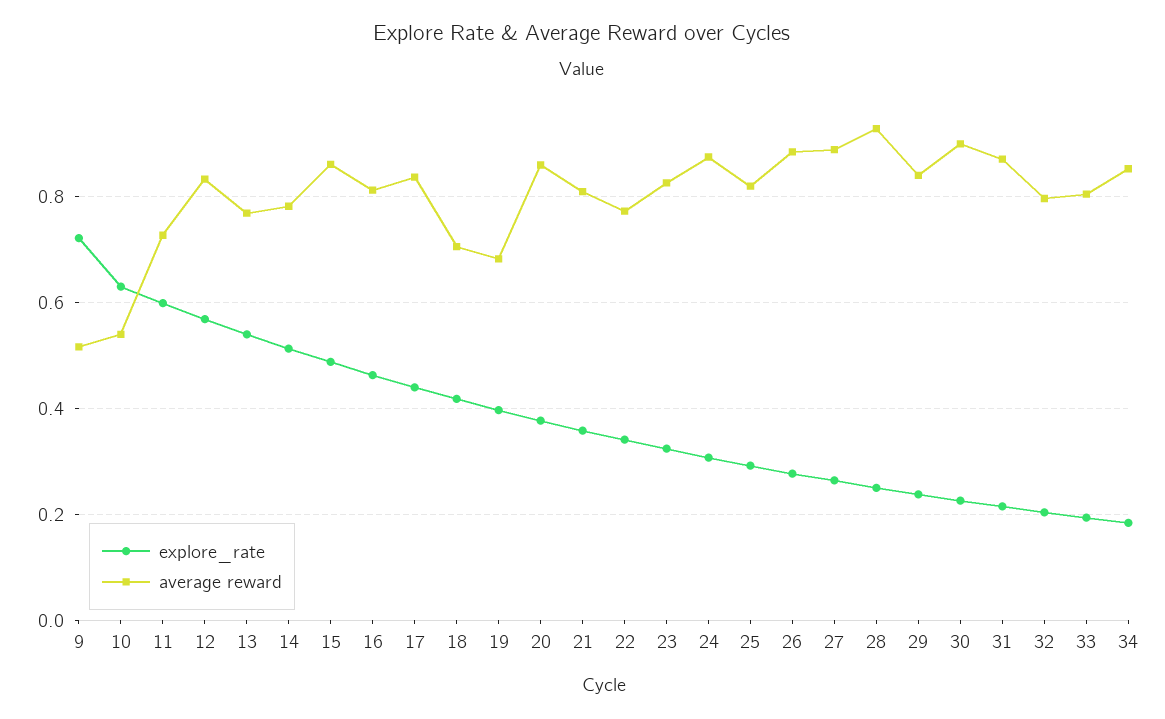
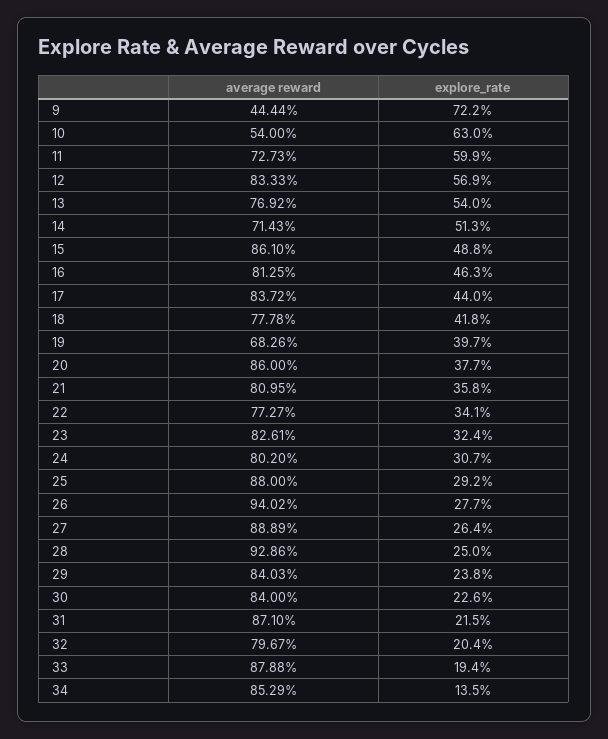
  {
    "explore_rate": {
      "9": 0.722,
      "10": 0.63,
      "11": 0.599,
      "12": 0.569,
      "13": 0.54,
      "14": 0.513,
      "15": 0.488,
      "16": 0.463,
      "17": 0.44,
      "18": 0.418,
      "19": 0.397,
      "20": 0.377,
      "21": 0.358,
      "22": 0.341,
      "23": 0.324,
      "24": 0.307,
      "25": 0.292,
      "26": 0.277,
      "27": 0.264,
      "28": 0.25,
      "29": 0.238,
      "30": 0.226,
      "31": 0.215,
      "32": 0.204,
      "33": 0.194,
-     "34": 0.18
+     "34": 0.135
    },
    "average reward": {
-     "9": 0.52,
+     "9": 0.4444,
      "10": 0.54,
      "11": 0.7273,
      "12": 0.8333,
      "13": 0.7692,
-     "14": 0.78,
+     "14": 0.7143,
      "15": 0.861,
      "16": 0.8125,
      "17": 0.8372,
-     "18": 0.7,
+     "18": 0.7778,
      "19": 0.6826,
      "20": 0.86,
      "21": 0.8095,
      "22": 0.7727,
      "23": 0.8261,
-     "24": 0.88,
+     "24": 0.802,
-     "25": 0.82,
+     "25": 0.88,
-     "26": 0.88,
+     "26": 0.9402,
      "27": 0.8889,
      "28": 0.9286,
      "29": 0.8403,
-     "30": 0.9,
+     "30": 0.84,
      "31": 0.871,
      "32": 0.7967,
-     "33": 0.8,
+     "33": 0.8788,
      "34": 0.8529
    }
  }

